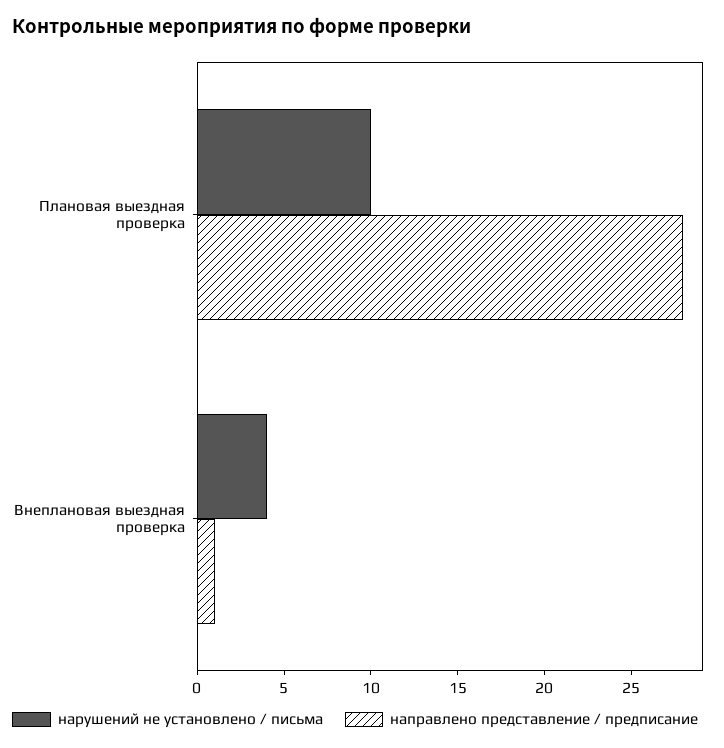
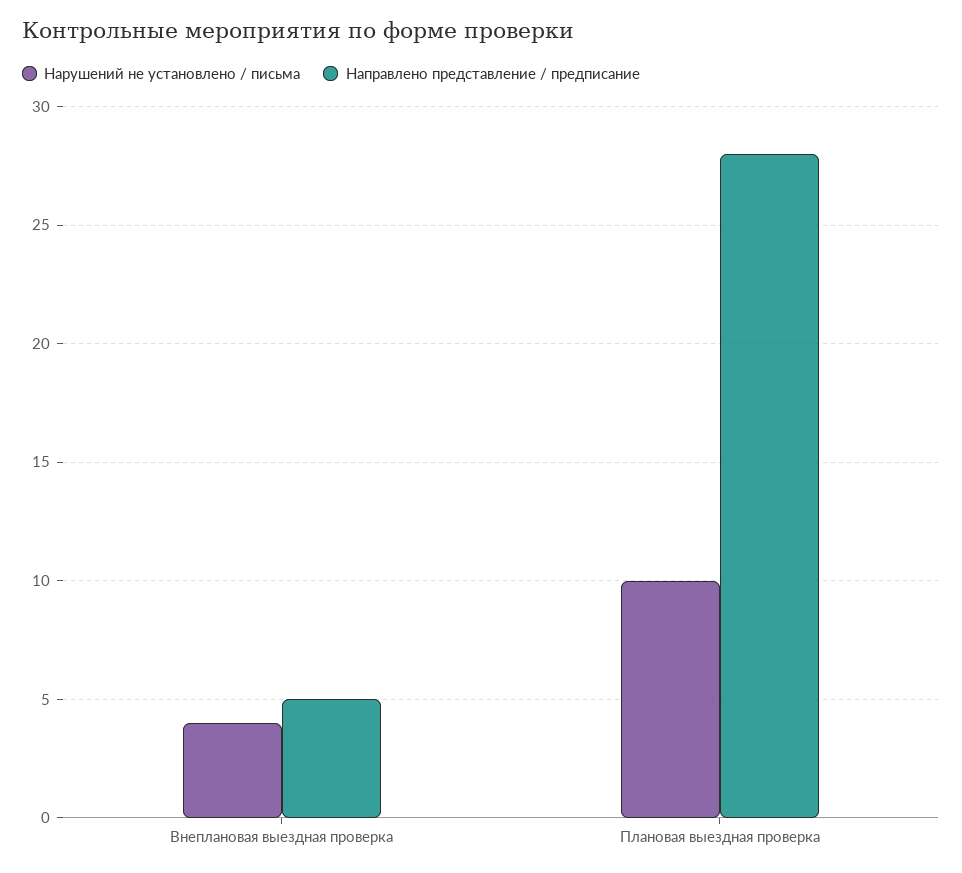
  {
    "нарушений не установлено / письма": {
      "Плановая выездная проверка": 10,
      "Внеплановая выездная проверка": 4
    },
    "направлено представление / предписание": {
      "Плановая выездная проверка": 28,
-     "Внеплановая выездная проверка": 1
+     "Внеплановая выездная проверка": 5
    }
  }

